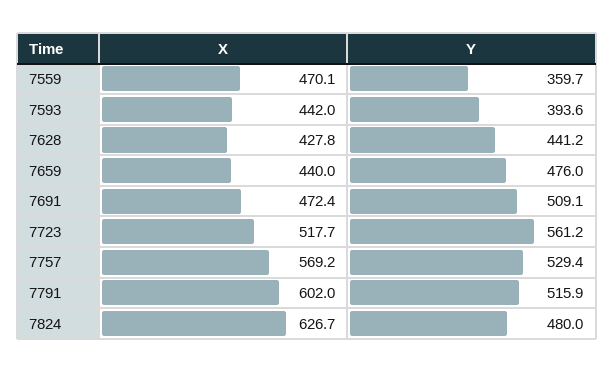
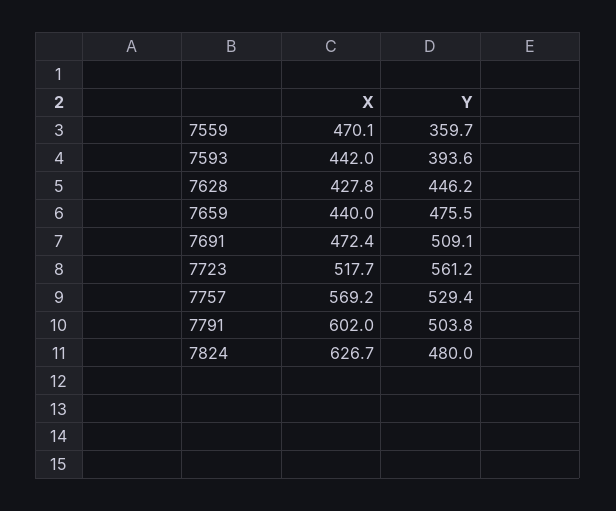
  {
    "X": {
      "7559": 470.1,
      "7593": 442,
      "7628": 427.8,
      "7659": 440,
      "7691": 472.4,
      "7723": 517.7,
      "7757": 569.2,
      "7791": 602,
      "7824": 626.7
    },
    "Y": {
      "7559": 359.7,
      "7593": 393.6,
-     "7628": 441.2,
+     "7628": 446.2,
-     "7659": 476,
+     "7659": 475.5,
      "7691": 509.1,
      "7723": 561.2,
      "7757": 529.4,
-     "7791": 515.9,
+     "7791": 503.8,
      "7824": 480
    }
  }

